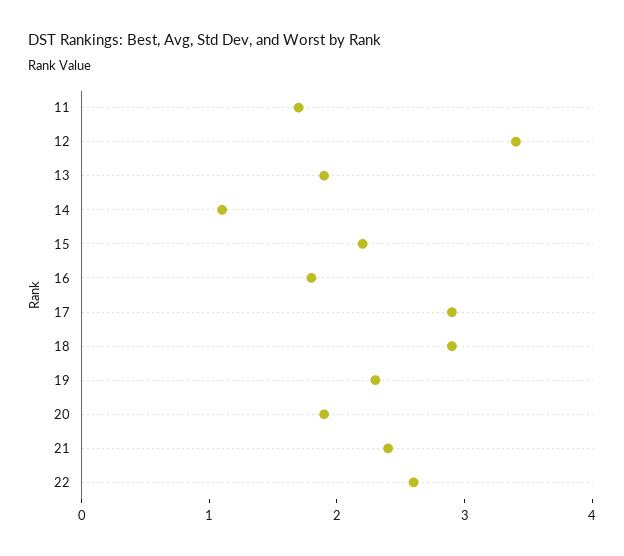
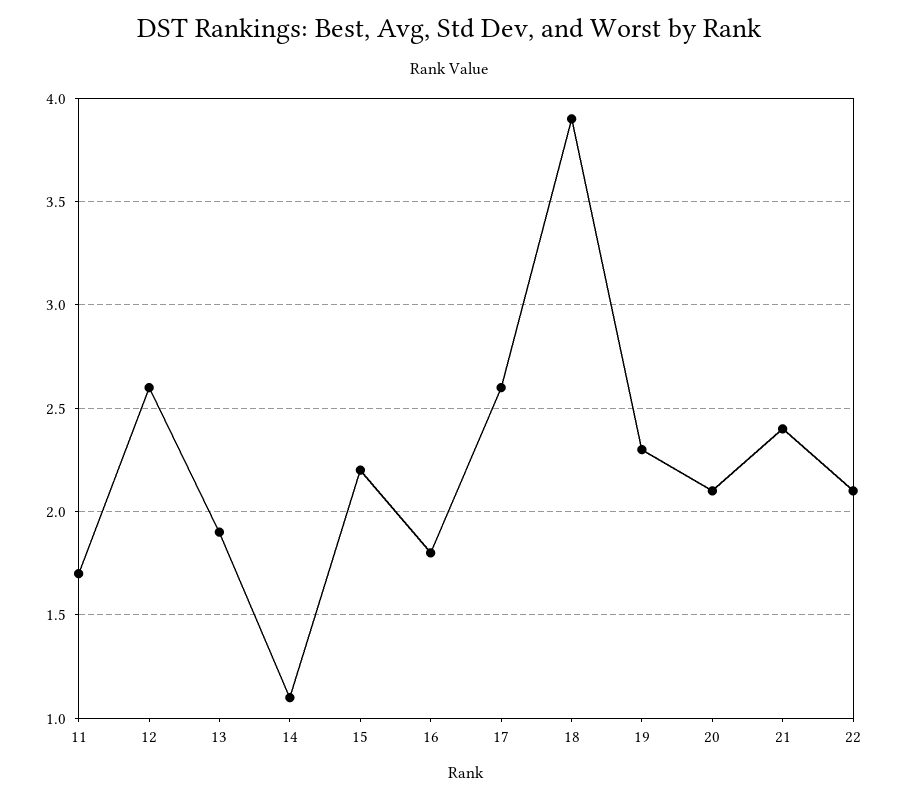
  {
    "11": 1.7,
-   "12": 3.4,
+   "12": 2.6,
    "13": 1.9,
    "14": 1.1,
    "15": 2.2,
    "16": 1.8,
-   "17": 2.9,
+   "17": 2.6,
-   "18": 2.9,
+   "18": 3.9,
    "19": 2.3,
-   "20": 1.9,
+   "20": 2.1,
    "21": 2.4,
-   "22": 2.6
+   "22": 2.1
  }

